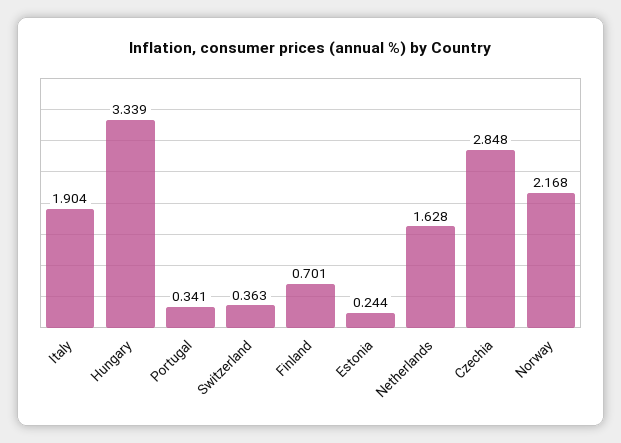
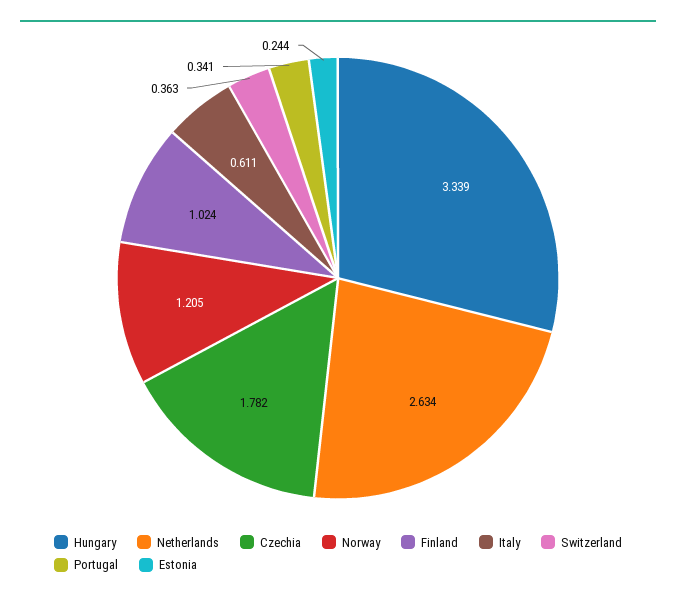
  {
-   "Italy": 1.904,
+   "Italy": 0.611,
    "Hungary": 3.339,
    "Portugal": 0.341,
    "Switzerland": 0.363,
-   "Finland": 0.701,
+   "Finland": 1.024,
    "Estonia": 0.244,
-   "Netherlands": 1.628,
+   "Netherlands": 2.634,
-   "Czechia": 2.848,
+   "Czechia": 1.782,
-   "Norway": 2.168
+   "Norway": 1.205
  }

